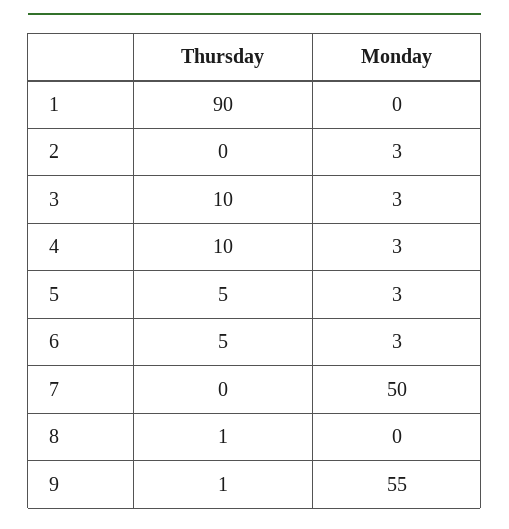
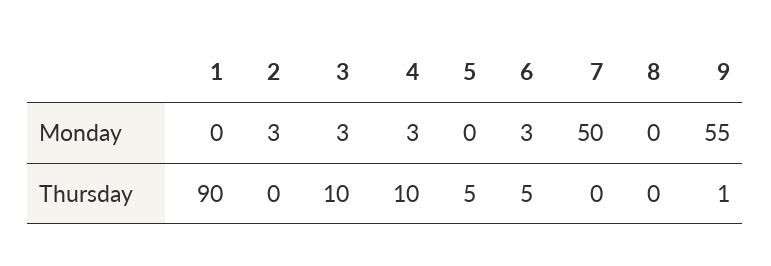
  {
    "Thursday": {
      "1": 90,
      "2": 0,
      "3": 10,
      "4": 10,
      "5": 5,
      "6": 5,
      "7": 0,
-     "8": 1,
+     "8": 0,
      "9": 1
    },
    "Monday": {
      "1": 0,
      "2": 3,
      "3": 3,
      "4": 3,
-     "5": 3,
+     "5": 0,
      "6": 3,
      "7": 50,
      "8": 0,
      "9": 55
    }
  }

